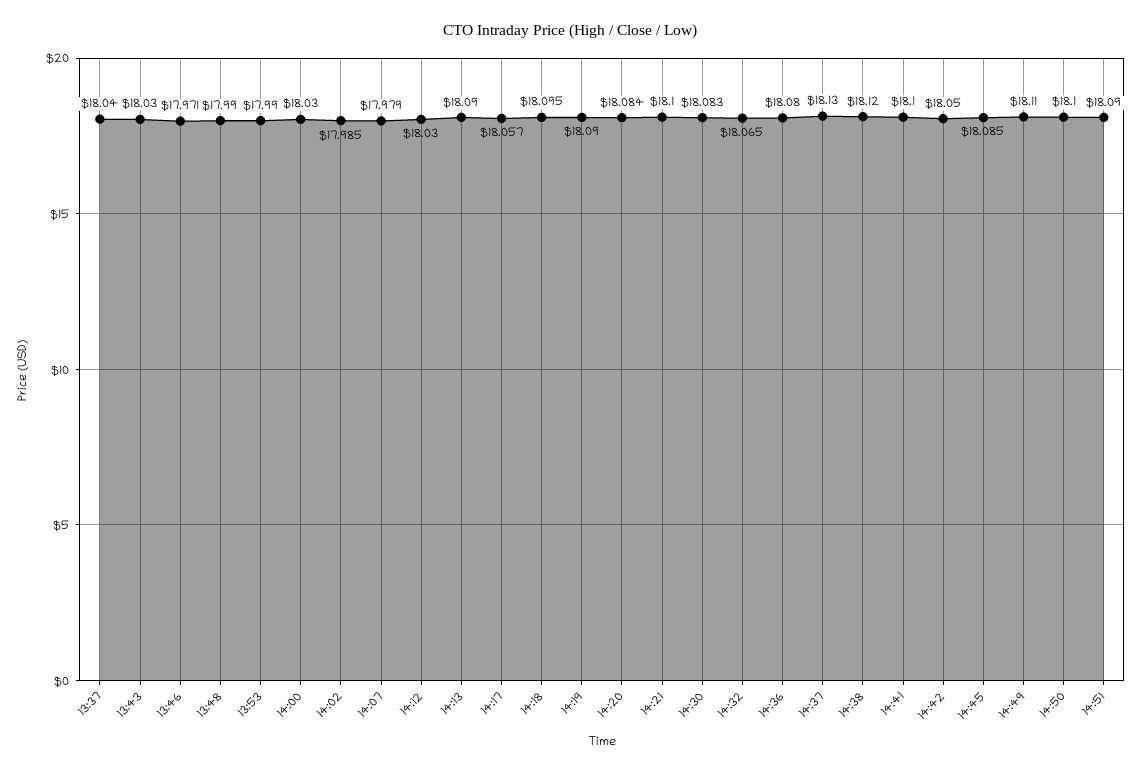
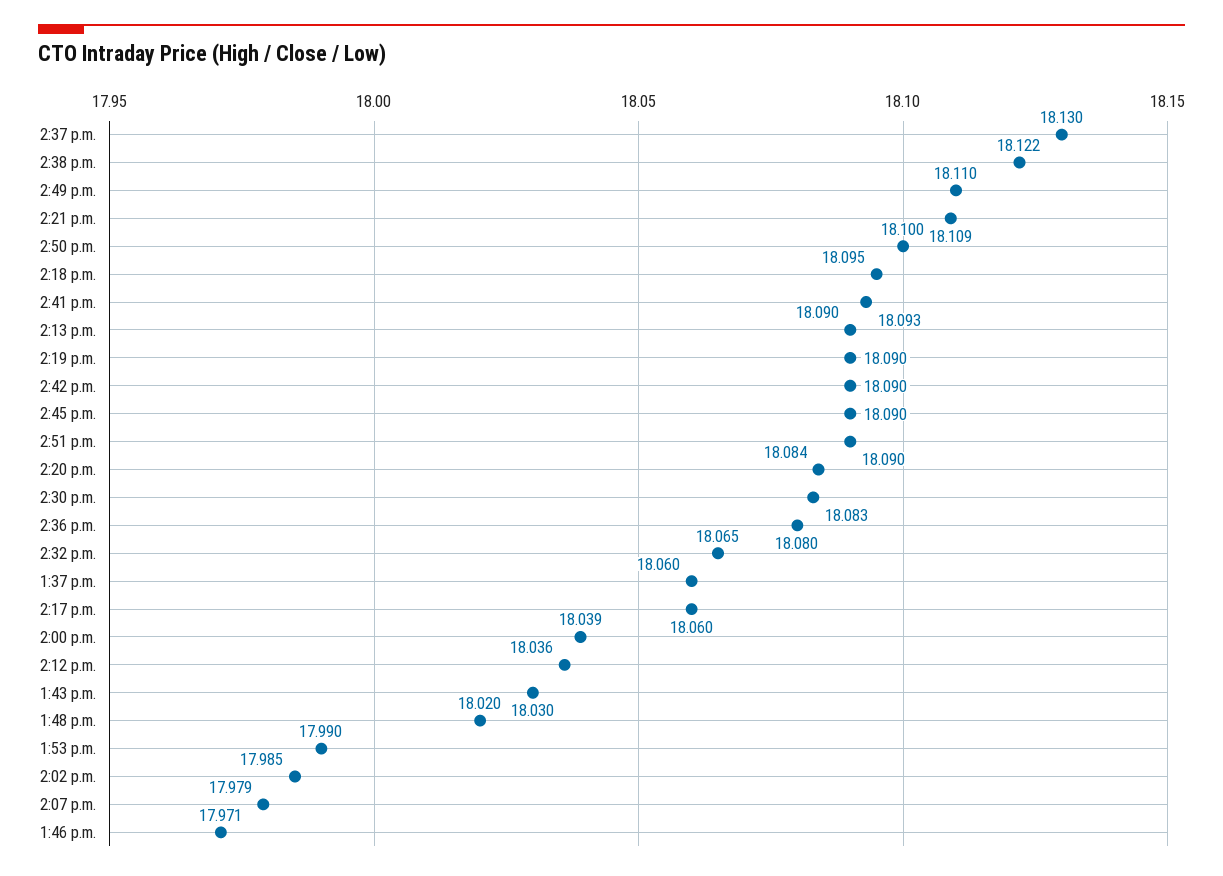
  {
-   "13:37": 18.04,
+   "13:37": 18.06,
    "13:43": 18.03,
    "13:46": 17.971,
-   "13:48": 17.99,
+   "13:48": 18.02,
    "13:53": 17.99,
-   "14:00": 18.03,
+   "14:00": 18.039,
    "14:02": 17.985,
    "14:07": 17.979,
-   "14:12": 18.03,
+   "14:12": 18.036,
    "14:13": 18.09,
-   "14:17": 18.057,
+   "14:17": 18.06,
    "14:18": 18.095,
    "14:19": 18.09,
    "14:20": 18.084,
-   "14:21": 18.1,
+   "14:21": 18.109,
    "14:30": 18.083,
    "14:32": 18.065,
    "14:36": 18.08,
    "14:37": 18.13,
-   "14:38": 18.12,
+   "14:38": 18.122,
-   "14:41": 18.1,
+   "14:41": 18.093,
-   "14:42": 18.05,
+   "14:42": 18.09,
-   "14:45": 18.085,
+   "14:45": 18.09,
    "14:49": 18.11,
    "14:50": 18.1,
    "14:51": 18.09
  }

